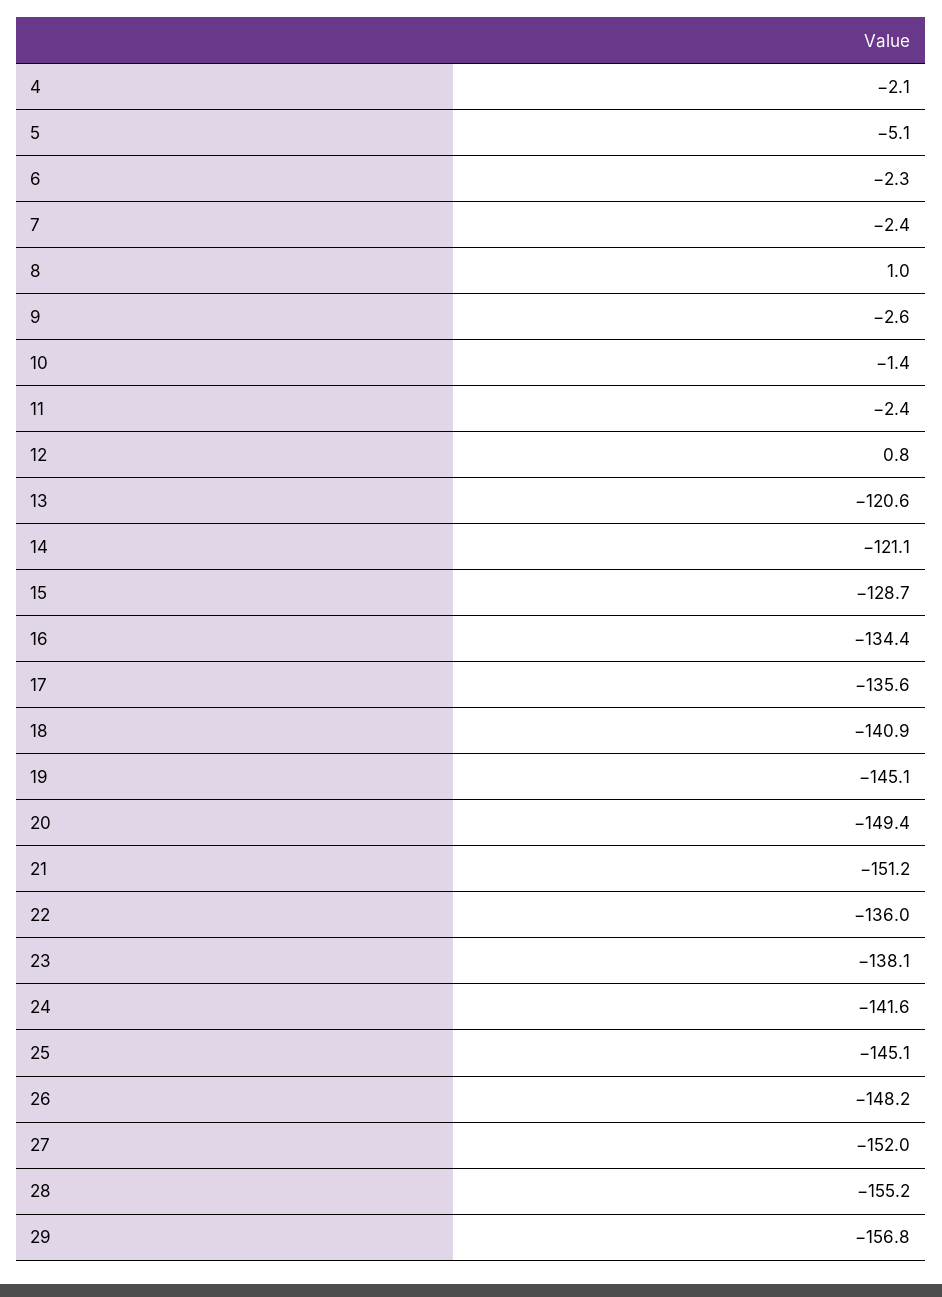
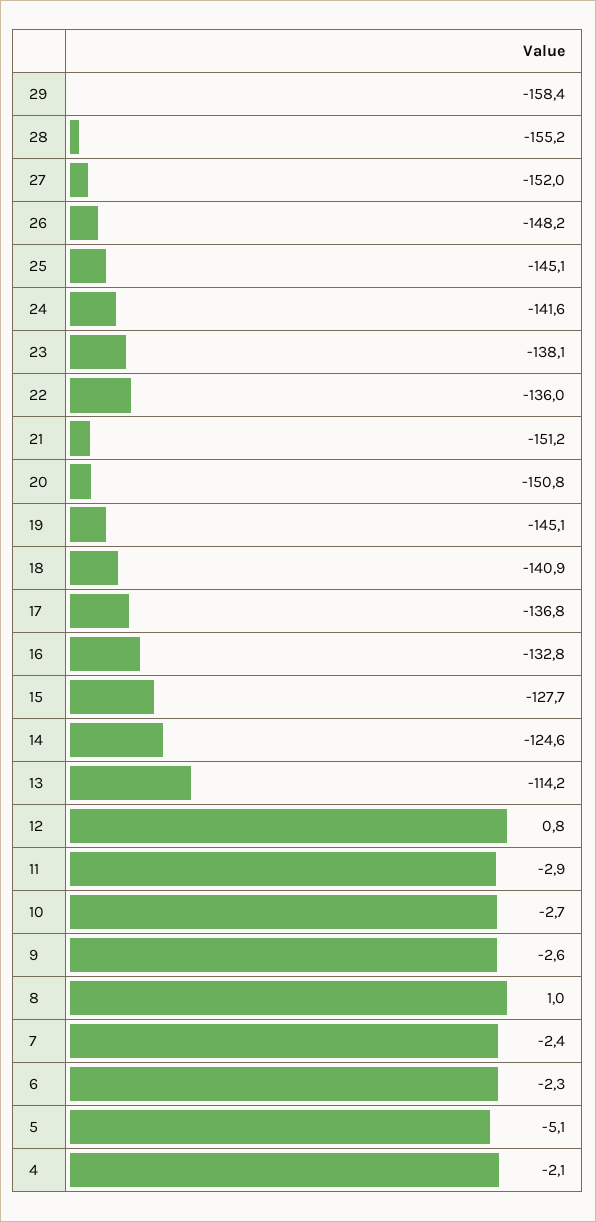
  {
    "4": -2.1,
    "5": -5.1,
    "6": -2.3,
    "7": -2.4,
    "8": 1,
    "9": -2.6,
-   "10": -1.4,
+   "10": -2.7,
-   "11": -2.4,
+   "11": -2.9,
    "12": 0.8,
-   "13": -120.6,
+   "13": -114.2,
-   "14": -121.1,
+   "14": -124.6,
-   "15": -128.7,
+   "15": -127.7,
-   "16": -134.4,
+   "16": -132.8,
-   "17": -135.6,
+   "17": -136.8,
    "18": -140.9,
    "19": -145.1,
-   "20": -149.4,
+   "20": -150.8,
    "21": -151.2,
    "22": -136,
    "23": -138.1,
    "24": -141.6,
    "25": -145.1,
    "26": -148.2,
    "27": -152,
    "28": -155.2,
-   "29": -156.8
+   "29": -158.4
  }

